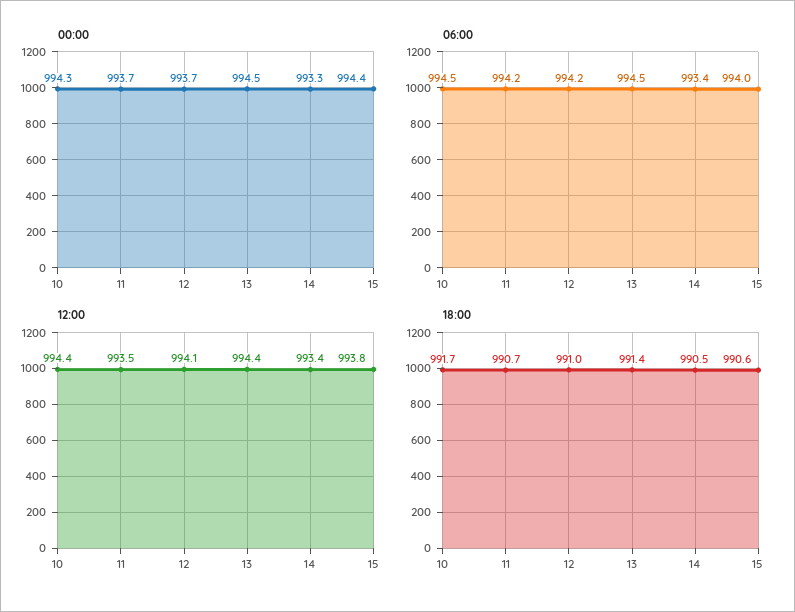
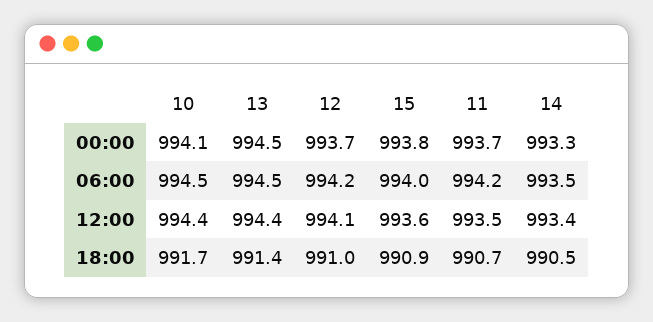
  {
    "00:00": {
-     "10": 994.3,
+     "10": 994.1,
      "11": 993.7,
      "12": 993.7,
      "13": 994.5,
      "14": 993.3,
-     "15": 994.4
+     "15": 993.8
    },
    "06:00": {
      "10": 994.5,
      "11": 994.2,
      "12": 994.2,
      "13": 994.5,
-     "14": 993.4,
+     "14": 993.5,
      "15": 994
    },
    "12:00": {
      "10": 994.4,
      "11": 993.5,
      "12": 994.1,
      "13": 994.4,
      "14": 993.4,
-     "15": 993.8
+     "15": 993.6
    },
    "18:00": {
      "10": 991.7,
      "11": 990.7,
      "12": 991,
      "13": 991.4,
      "14": 990.5,
-     "15": 990.6
+     "15": 990.9
    }
  }

